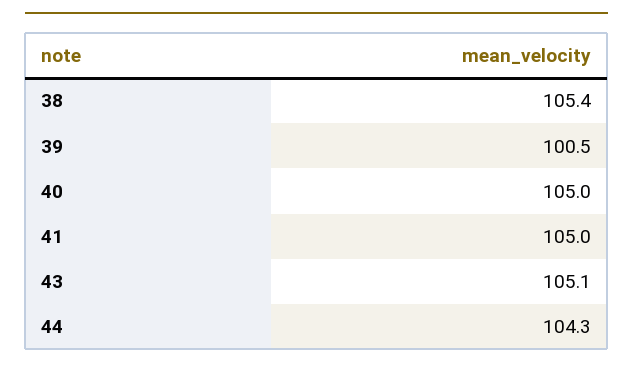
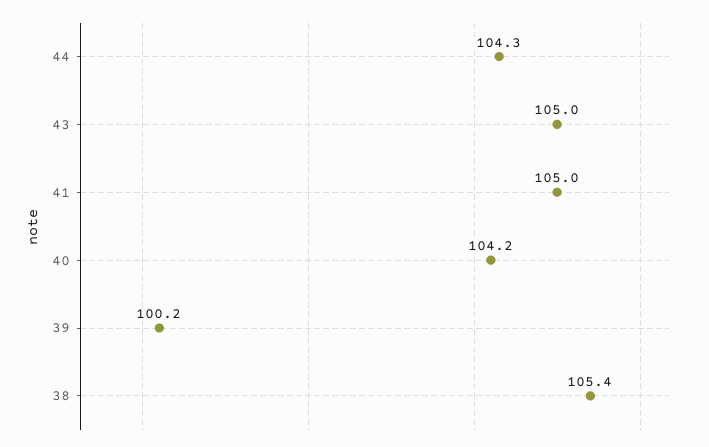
  {
    "38": 105.4,
-   "39": 100.5,
+   "39": 100.2,
-   "40": 105,
+   "40": 104.2,
    "41": 105,
-   "43": 105.1,
+   "43": 105,
    "44": 104.3
  }

